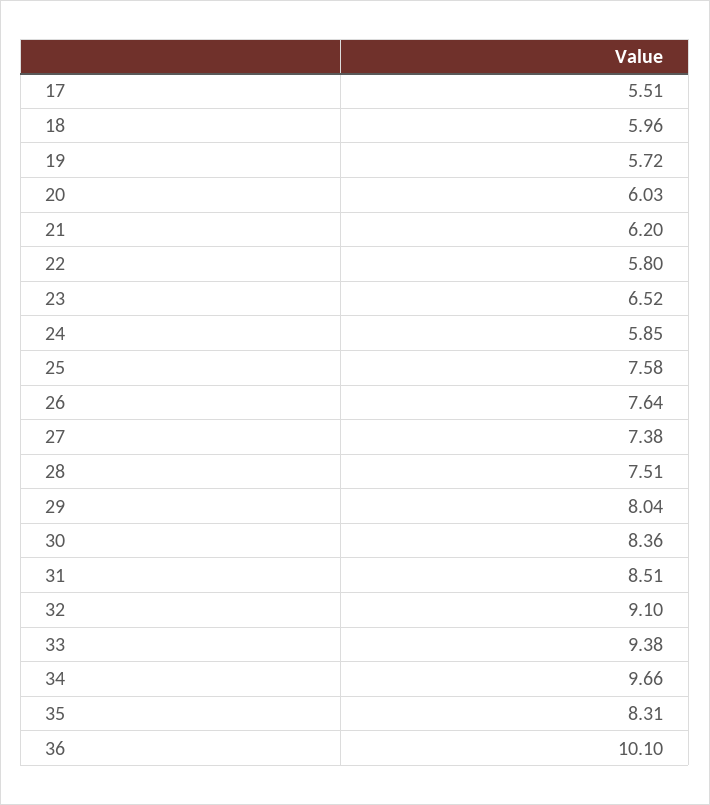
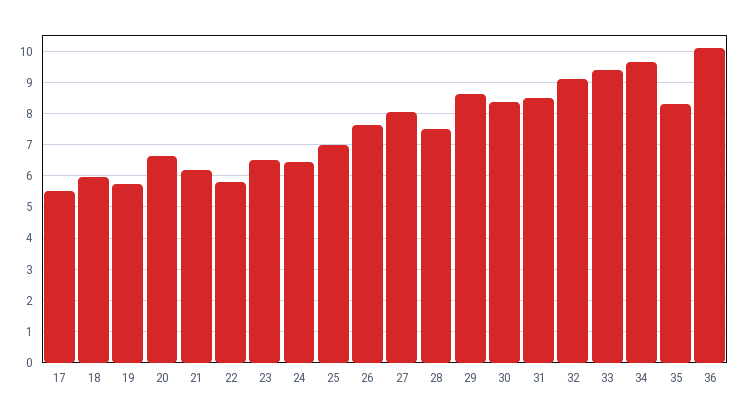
  {
    "17": 5.51,
    "18": 5.96,
    "19": 5.72,
-   "20": 6.03,
+   "20": 6.6,
    "21": 6.2,
    "22": 5.8,
    "23": 6.52,
-   "24": 5.85,
+   "24": 6.4,
-   "25": 7.58,
+   "25": 7,
    "26": 7.64,
-   "27": 7.38,
+   "27": 8,
    "28": 7.51,
-   "29": 8.04,
+   "29": 8.6,
    "30": 8.36,
    "31": 8.51,
    "32": 9.1,
    "33": 9.38,
    "34": 9.66,
    "35": 8.31,
    "36": 10.1
  }

